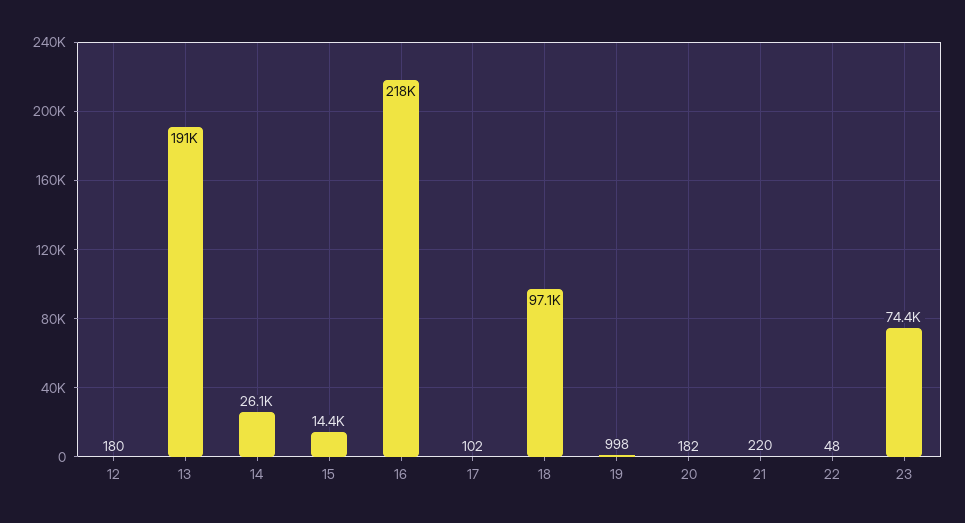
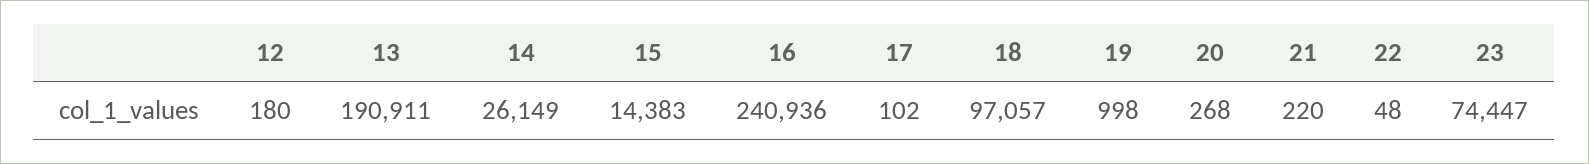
  {
    "12": 180,
    "13": 190911,
    "14": 26149,
    "15": 14383,
-   "16": 218000,
+   "16": 240936,
    "17": 102,
    "18": 97057,
    "19": 998,
-   "20": 182,
+   "20": 268,
    "21": 220,
    "22": 48,
    "23": 74447
  }

